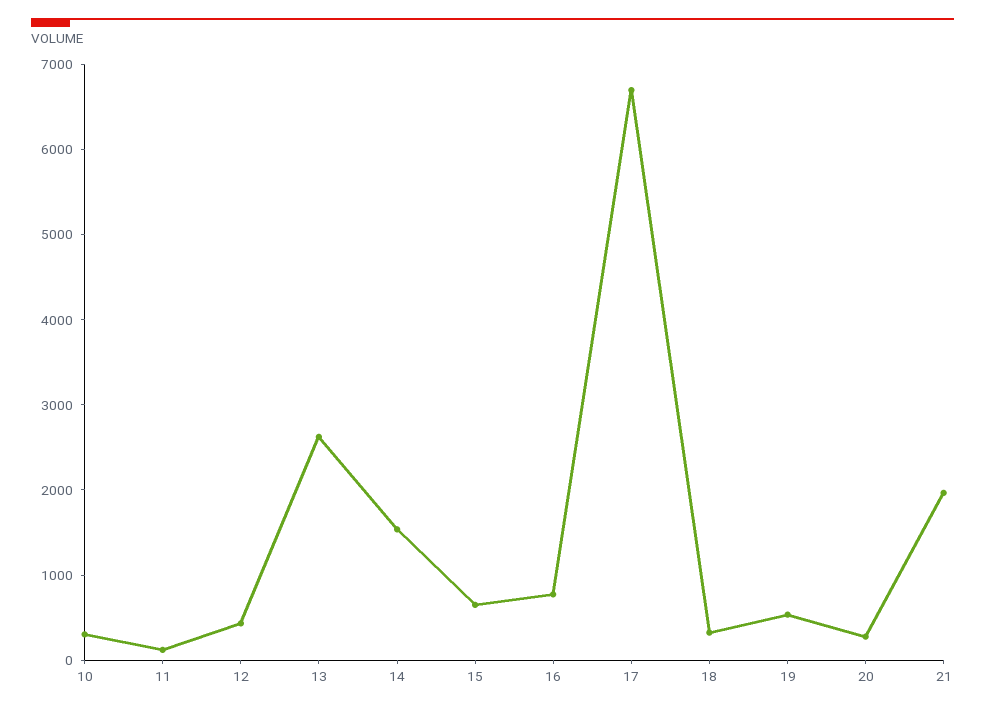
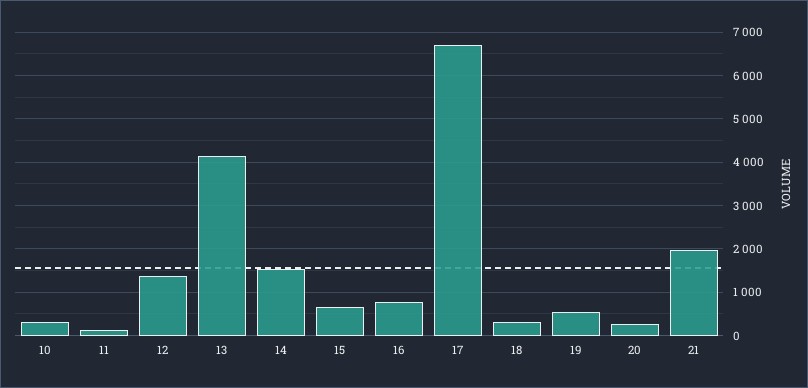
  {
    "10": 400,
    "11": 200,
-   "12": 400,
+   "12": 1400,
-   "13": 2600,
+   "13": 4200,
    "14": 1600,
    "15": 600,
    "16": 800,
    "17": 6600,
    "18": 400,
    "19": 600,
    "20": 200,
    "21": 2000
  }

